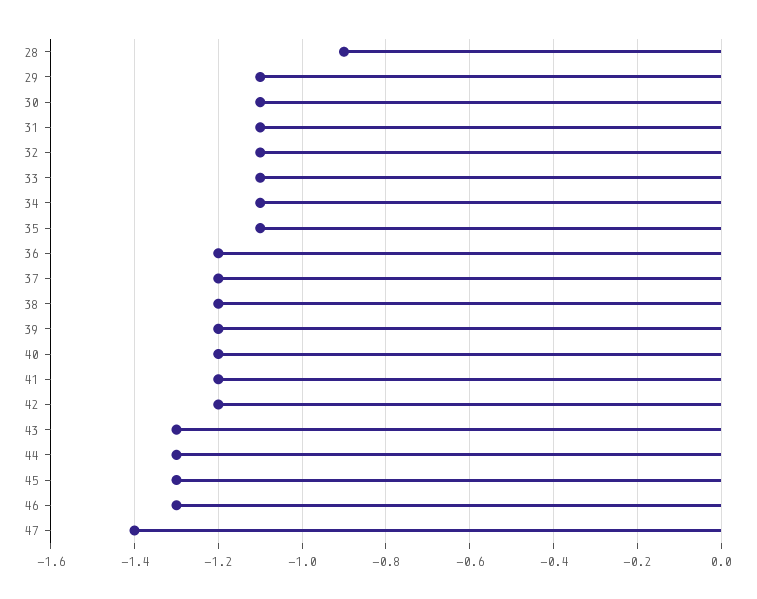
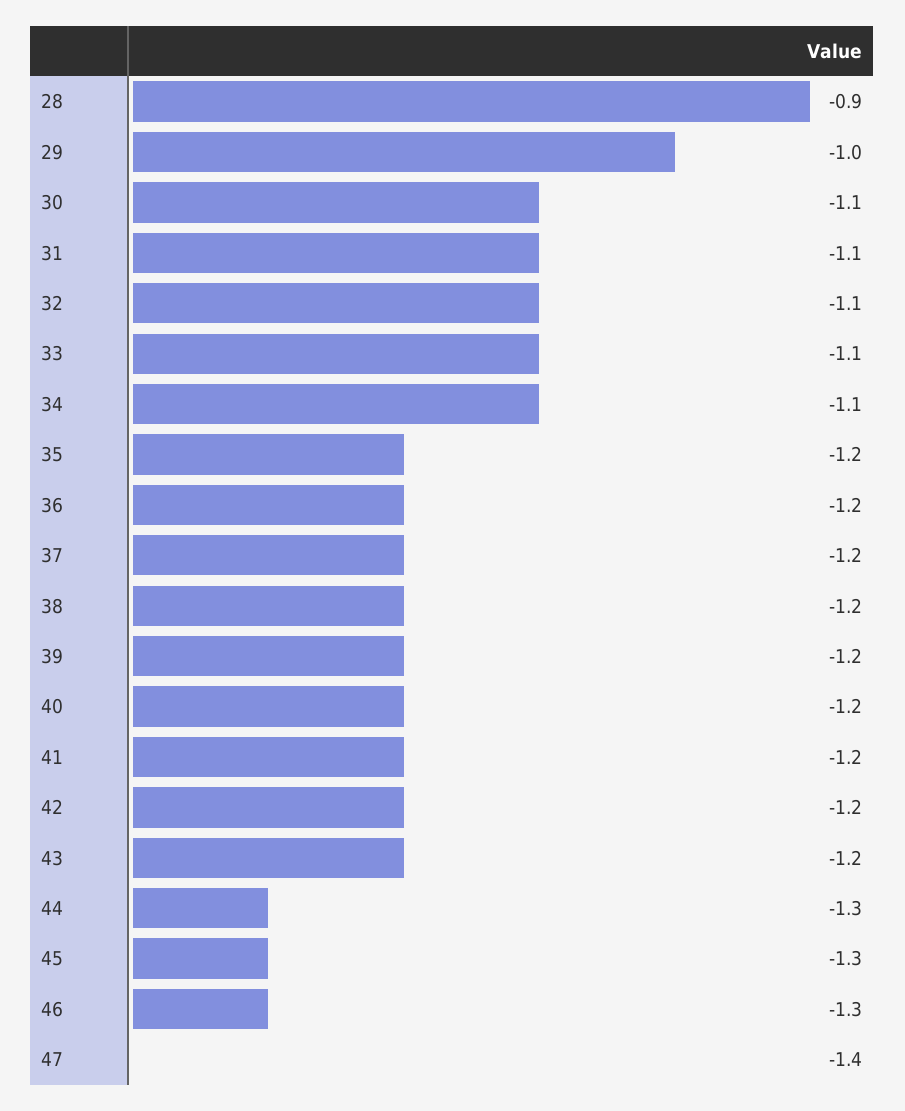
  {
    "28": -0.9,
-   "29": -1.1,
+   "29": -1,
    "30": -1.1,
    "31": -1.1,
    "32": -1.1,
    "33": -1.1,
    "34": -1.1,
-   "35": -1.1,
+   "35": -1.2,
    "36": -1.2,
    "37": -1.2,
    "38": -1.2,
    "39": -1.2,
    "40": -1.2,
    "41": -1.2,
    "42": -1.2,
-   "43": -1.3,
+   "43": -1.2,
    "44": -1.3,
    "45": -1.3,
    "46": -1.3,
    "47": -1.4
  }

